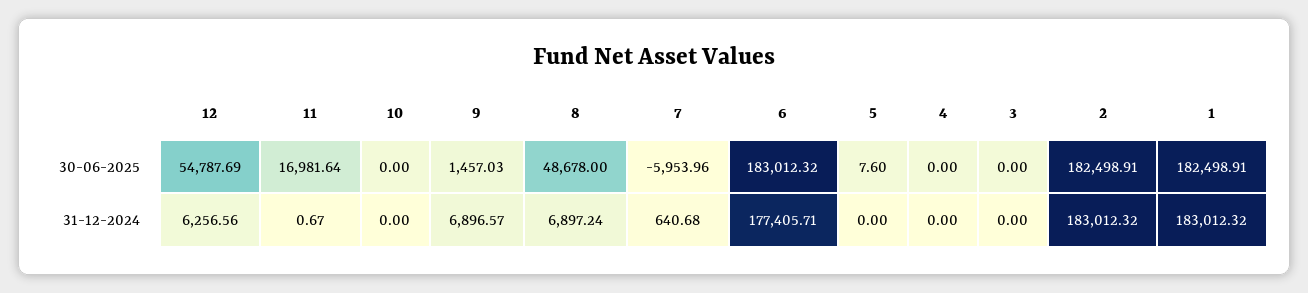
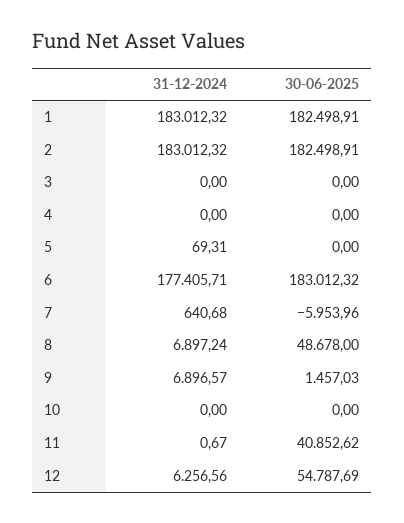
  {
    "12": {
      "30-06-2025": 54787.69,
      "31-12-2024": 6256.56
    },
    "11": {
-     "30-06-2025": 16981.64,
+     "30-06-2025": 40852.62,
      "31-12-2024": 0.67
    },
    "10": {
      "30-06-2025": 0,
      "31-12-2024": 0
    },
    "9": {
      "30-06-2025": 1457.03,
      "31-12-2024": 6896.57
    },
    "8": {
      "30-06-2025": 48678,
      "31-12-2024": 6897.24
    },
    "7": {
      "30-06-2025": -5953.96,
      "31-12-2024": 640.68
    },
    "6": {
      "30-06-2025": 183012.32,
      "31-12-2024": 177405.71
    },
    "5": {
-     "30-06-2025": 7.6,
+     "30-06-2025": 0,
-     "31-12-2024": 0
+     "31-12-2024": 69.31
    },
    "4": {
      "30-06-2025": 0,
      "31-12-2024": 0
    },
    "3": {
      "30-06-2025": 0,
      "31-12-2024": 0
    },
    "2": {
      "30-06-2025": 182498.91,
      "31-12-2024": 183012.32
    },
    "1": {
      "30-06-2025": 182498.91,
      "31-12-2024": 183012.32
    }
  }

